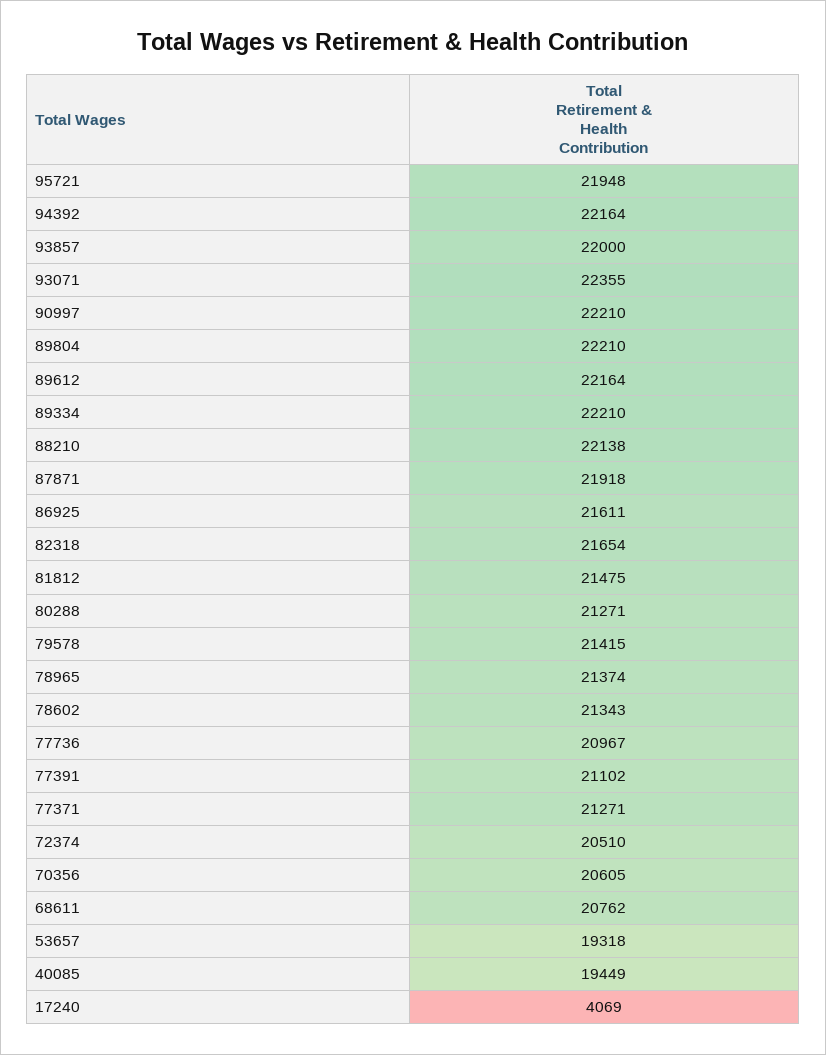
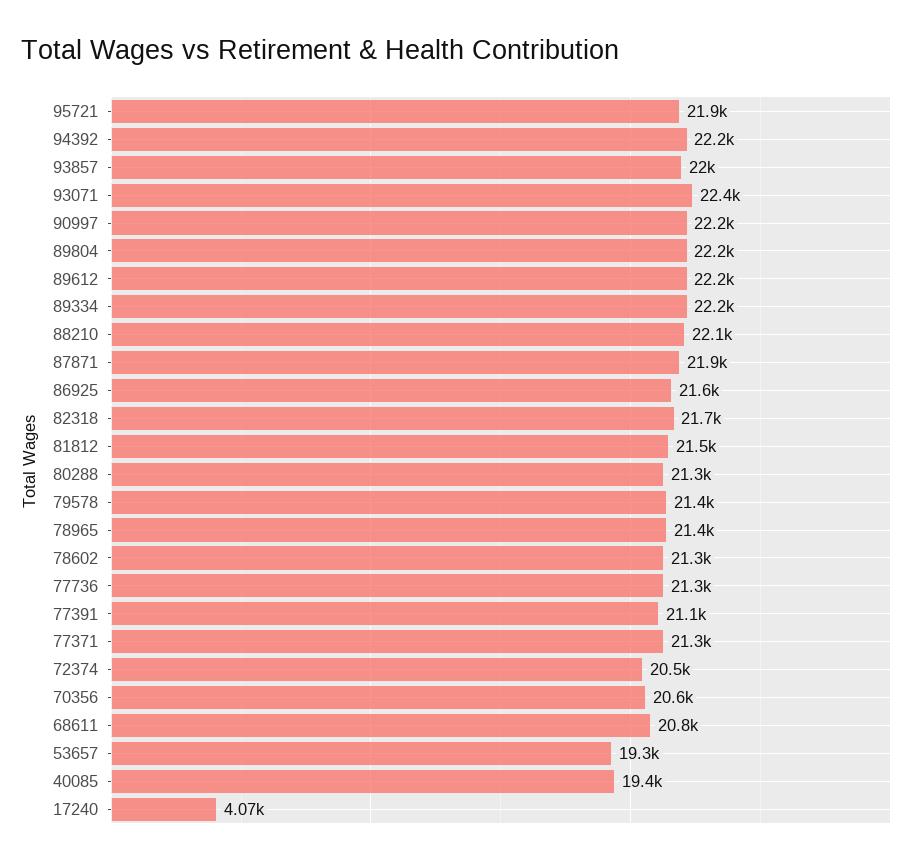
  {
    "95721": 21948,
    "94392": 22164,
    "93857": 22000,
    "93071": 22355,
    "90997": 22210,
    "89804": 22210,
    "89612": 22164,
    "89334": 22210,
    "88210": 22138,
    "87871": 21918,
    "86925": 21611,
    "82318": 21654,
    "81812": 21475,
    "80288": 21271,
    "79578": 21415,
    "78965": 21374,
    "78602": 21343,
-   "77736": 20967,
+   "77736": 21300,
    "77391": 21102,
    "77371": 21271,
    "72374": 20510,
    "70356": 20605,
    "68611": 20762,
    "53657": 19318,
    "40085": 19449,
    "17240": 4069
  }

